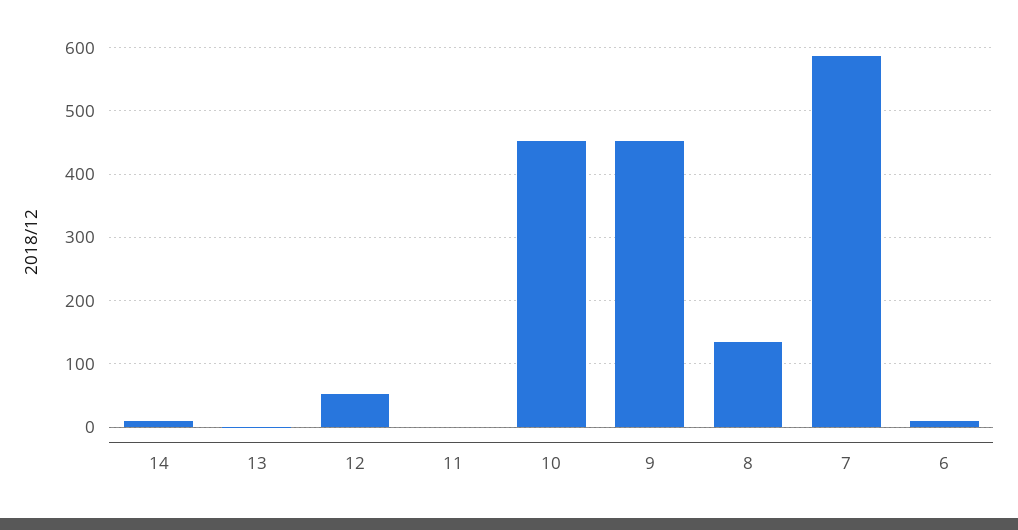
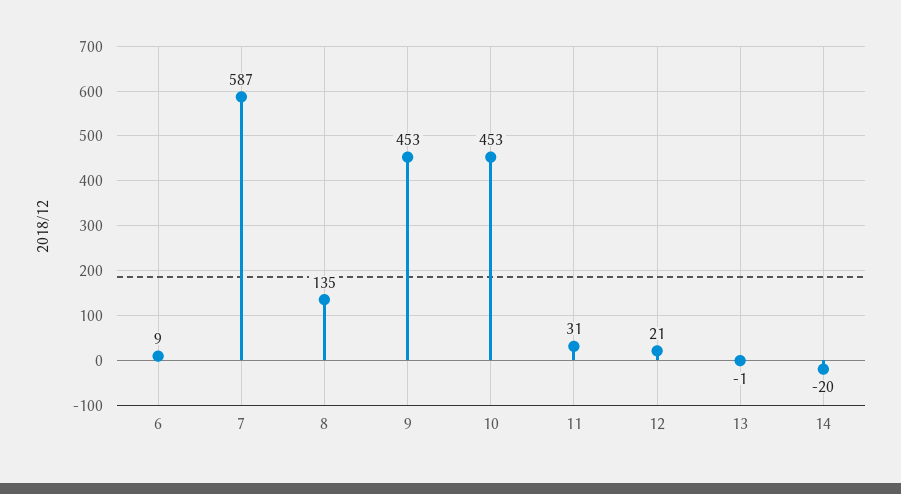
  {
-   "14": 10,
+   "14": -20,
    "13": -1,
-   "12": 50,
+   "12": 21,
-   "11": 0,
+   "11": 31,
    "10": 453,
    "9": 453,
    "8": 135,
    "7": 587,
    "6": 9
  }

